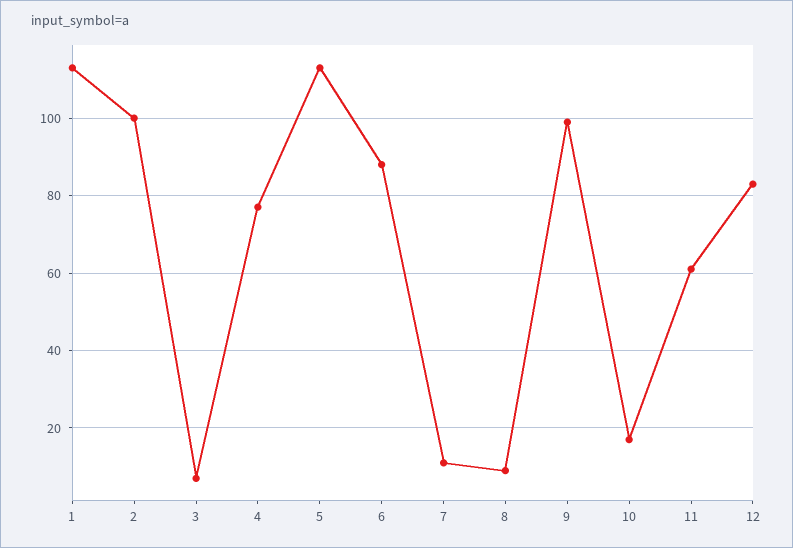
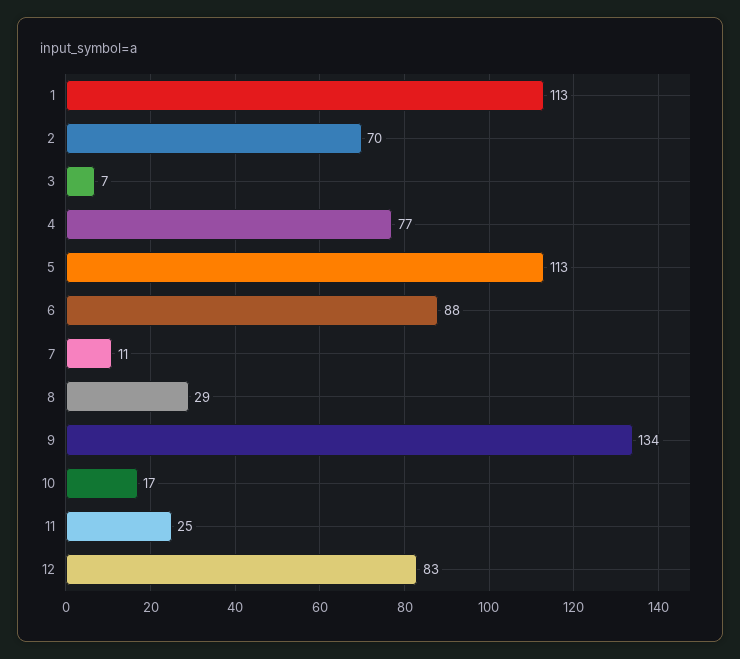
  {
    "1": 113,
-   "2": 100,
+   "2": 70,
    "3": 7,
    "4": 77,
    "5": 113,
    "6": 88,
    "7": 11,
-   "8": 10,
+   "8": 29,
-   "9": 100,
+   "9": 134,
    "10": 17,
-   "11": 60,
+   "11": 25,
    "12": 83
  }

